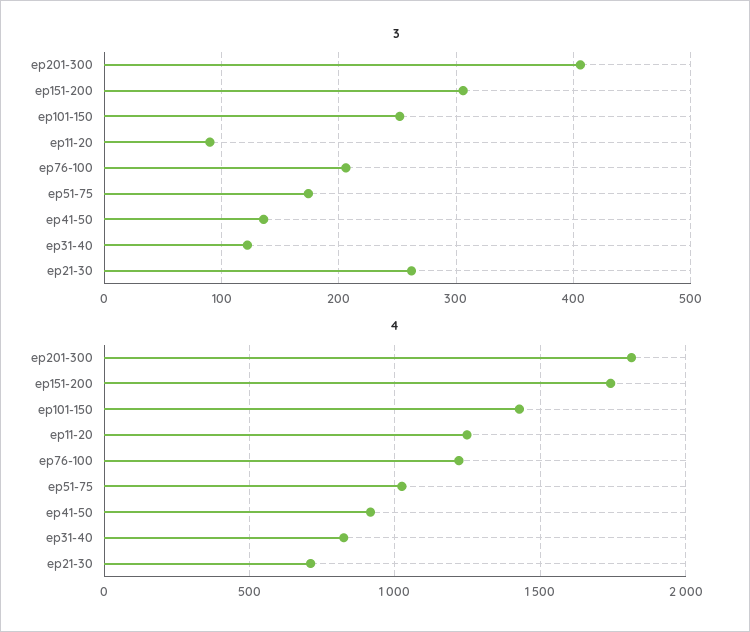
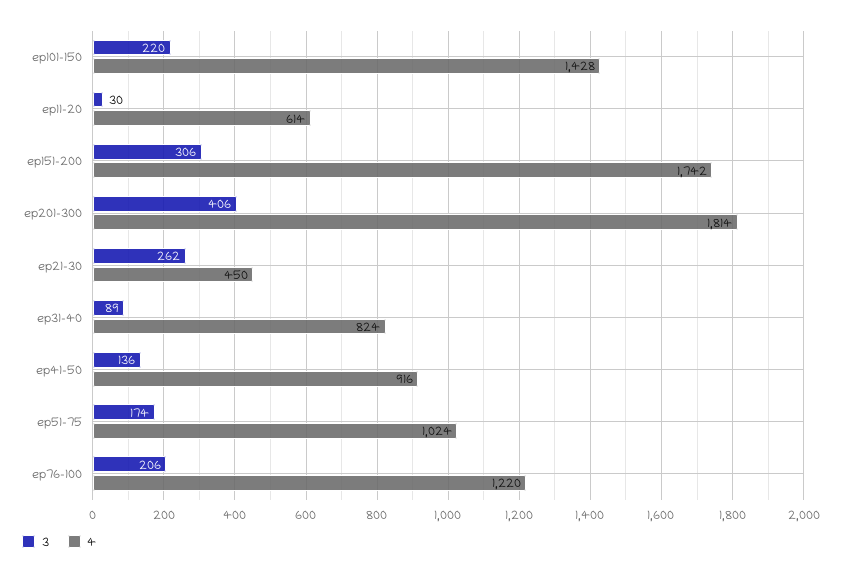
  {
    "3": {
      "ep201-300": 406,
      "ep151-200": 306,
-     "ep101-150": 250,
+     "ep101-150": 220,
-     "ep11-20": 90,
+     "ep11-20": 30,
      "ep76-100": 206,
      "ep51-75": 174,
      "ep41-50": 136,
-     "ep31-40": 120,
+     "ep31-40": 89,
      "ep21-30": 262
    },
    "4": {
      "ep201-300": 1814,
      "ep151-200": 1742,
      "ep101-150": 1428,
-     "ep11-20": 1250,
+     "ep11-20": 614,
      "ep76-100": 1220,
      "ep51-75": 1024,
      "ep41-50": 916,
      "ep31-40": 824,
-     "ep21-30": 700
+     "ep21-30": 450
    }
  }

